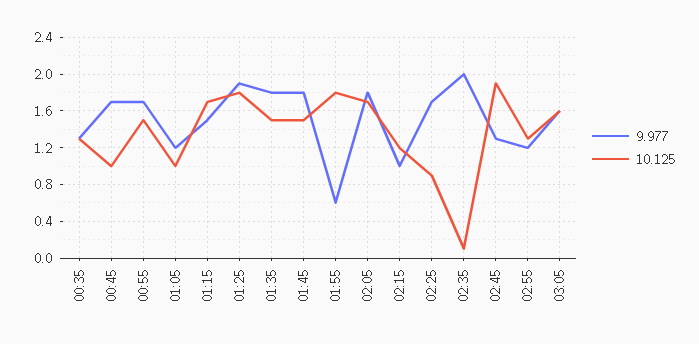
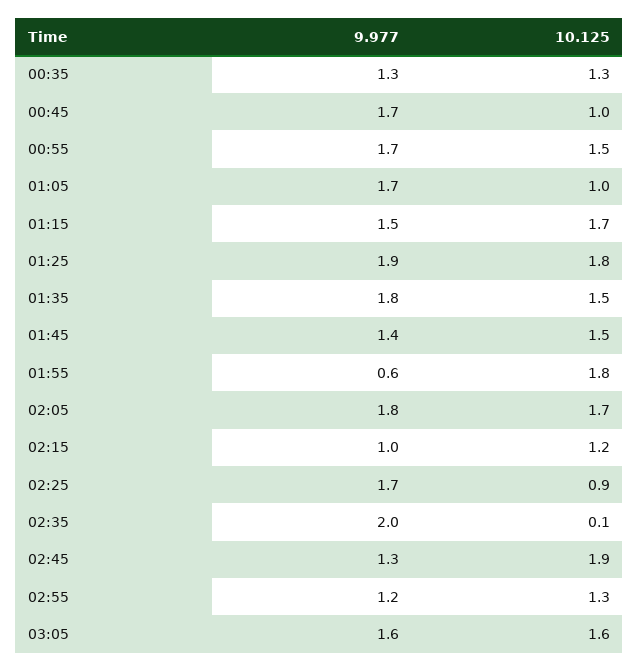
  {
    "9.977": {
      "00:35": 1.3,
      "00:45": 1.7,
      "00:55": 1.7,
-     "01:05": 1.2,
+     "01:05": 1.7,
      "01:15": 1.5,
      "01:25": 1.9,
      "01:35": 1.8,
-     "01:45": 1.8,
+     "01:45": 1.4,
      "01:55": 0.6,
      "02:05": 1.8,
      "02:15": 1,
      "02:25": 1.7,
      "02:35": 2,
      "02:45": 1.3,
      "02:55": 1.2,
      "03:05": 1.6
    },
    "10.125": {
      "00:35": 1.3,
      "00:45": 1,
      "00:55": 1.5,
      "01:05": 1,
      "01:15": 1.7,
      "01:25": 1.8,
      "01:35": 1.5,
      "01:45": 1.5,
      "01:55": 1.8,
      "02:05": 1.7,
      "02:15": 1.2,
      "02:25": 0.9,
      "02:35": 0.1,
      "02:45": 1.9,
      "02:55": 1.3,
      "03:05": 1.6
    }
  }

